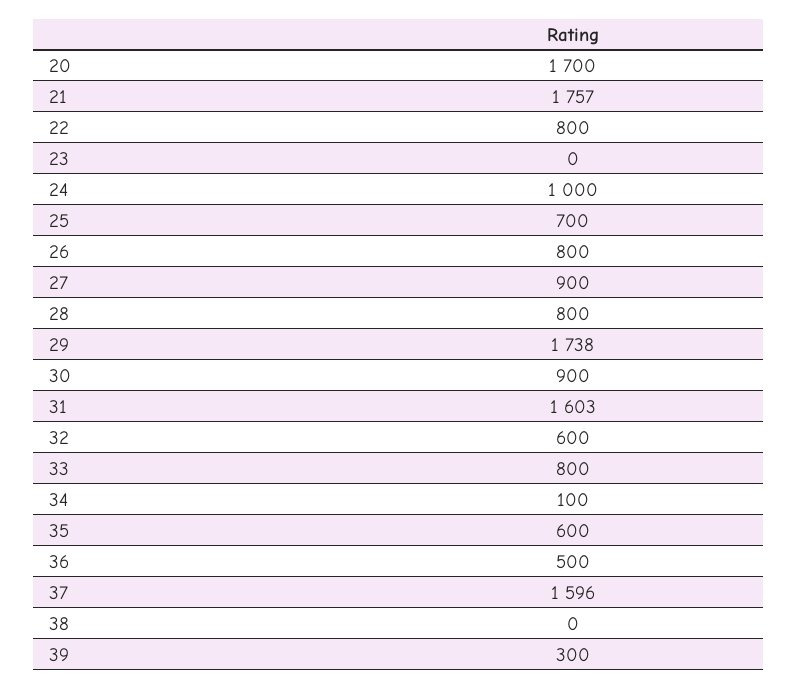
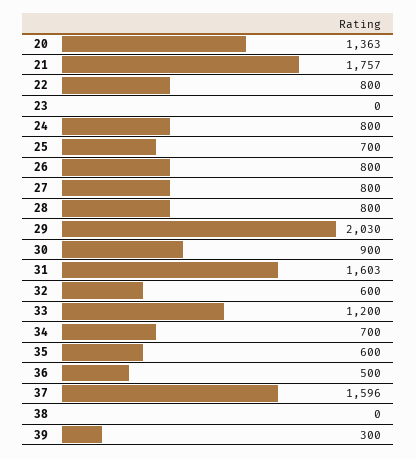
  {
-   "20": 1700,
+   "20": 1363,
    "21": 1757,
    "22": 800,
    "23": 0,
-   "24": 1000,
+   "24": 800,
    "25": 700,
    "26": 800,
-   "27": 900,
+   "27": 800,
    "28": 800,
-   "29": 1738,
+   "29": 2030,
    "30": 900,
    "31": 1603,
    "32": 600,
-   "33": 800,
+   "33": 1200,
-   "34": 100,
+   "34": 700,
    "35": 600,
    "36": 500,
    "37": 1596,
    "38": 0,
    "39": 300
  }

